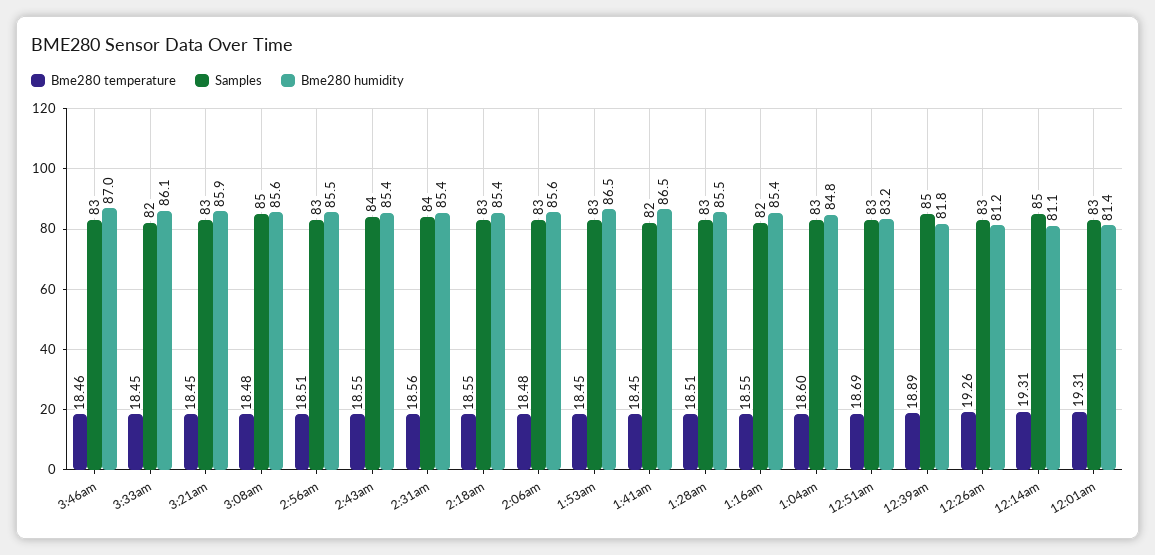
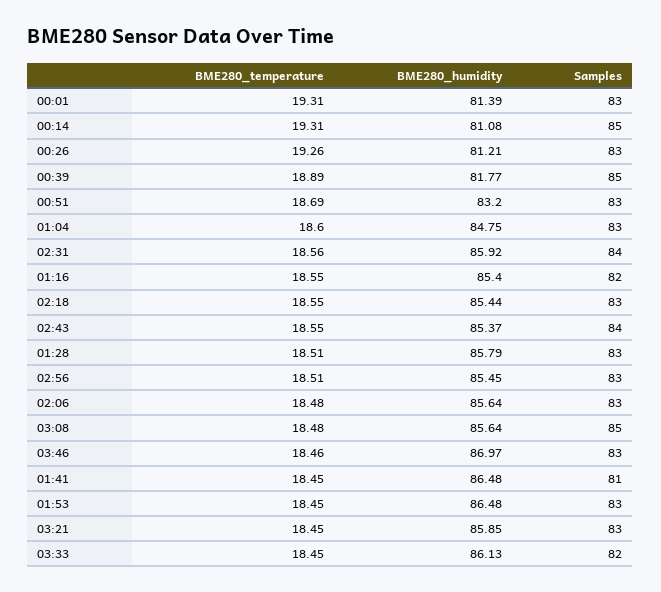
  {
    "Bme280 temperature": {
      "3:46am": 18.46,
      "3:33am": 18.45,
      "3:21am": 18.45,
      "3:08am": 18.48,
      "2:56am": 18.51,
      "2:43am": 18.55,
      "2:31am": 18.56,
      "2:18am": 18.55,
      "2:06am": 18.48,
      "1:53am": 18.45,
      "1:41am": 18.45,
      "1:28am": 18.51,
      "1:16am": 18.55,
      "1:04am": 18.6,
      "12:51am": 18.69,
      "12:39am": 18.89,
      "12:26am": 19.26,
      "12:14am": 19.31,
      "12:01am": 19.31
    },
    "Samples": {
      "3:46am": 83,
      "3:33am": 82,
      "3:21am": 83,
      "3:08am": 85,
      "2:56am": 83,
      "2:43am": 84,
      "2:31am": 84,
      "2:18am": 83,
      "2:06am": 83,
      "1:53am": 83,
-     "1:41am": 82,
+     "1:41am": 81,
      "1:28am": 83,
      "1:16am": 82,
      "1:04am": 83,
      "12:51am": 83,
      "12:39am": 85,
      "12:26am": 83,
      "12:14am": 85,
      "12:01am": 83
    },
    "Bme280 humidity": {
      "3:46am": 86.97,
      "3:33am": 86.13,
      "3:21am": 85.85,
      "3:08am": 85.64,
      "2:56am": 85.45,
      "2:43am": 85.37,
-     "2:31am": 85.4,
+     "2:31am": 85.92,
      "2:18am": 85.44,
      "2:06am": 85.64,
      "1:53am": 86.48,
      "1:41am": 86.48,
-     "1:28am": 85.5,
+     "1:28am": 85.79,
      "1:16am": 85.4,
      "1:04am": 84.75,
      "12:51am": 83.2,
      "12:39am": 81.77,
      "12:26am": 81.21,
      "12:14am": 81.08,
      "12:01am": 81.39
    }
  }

